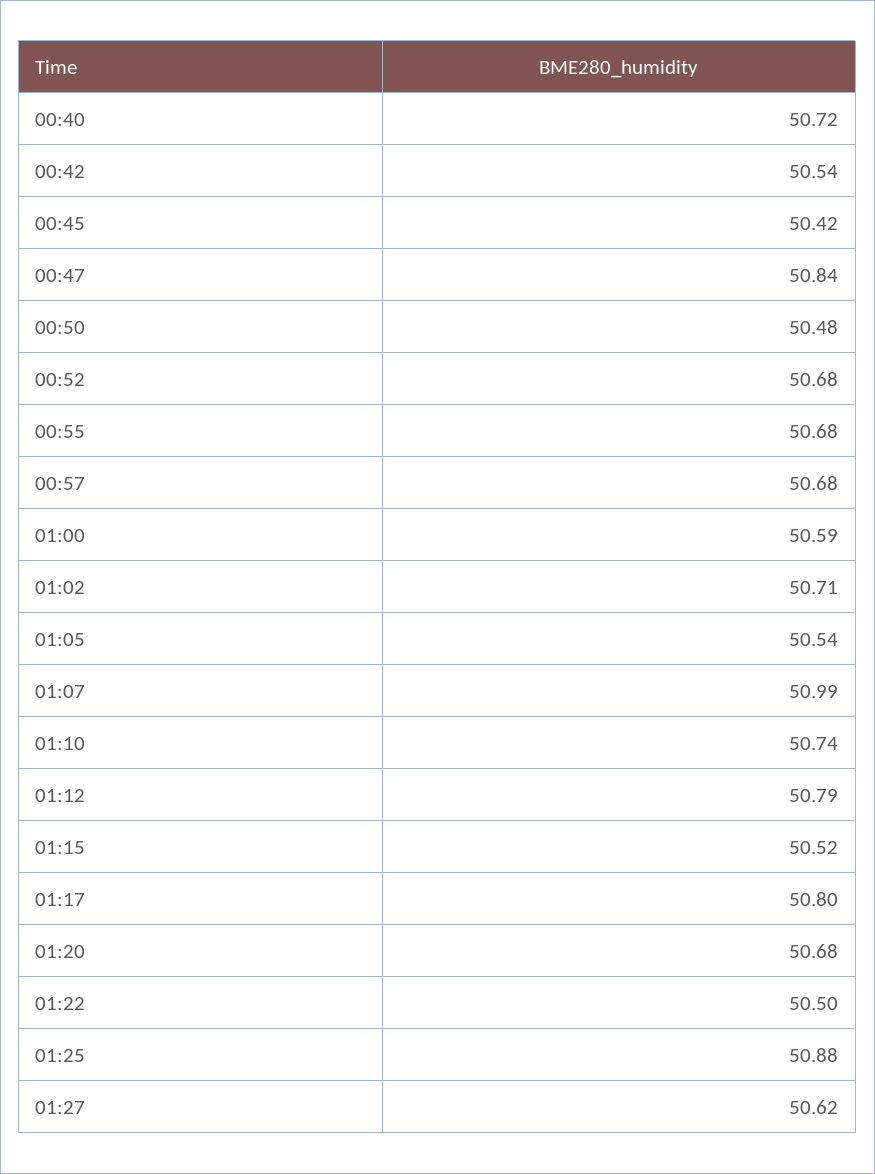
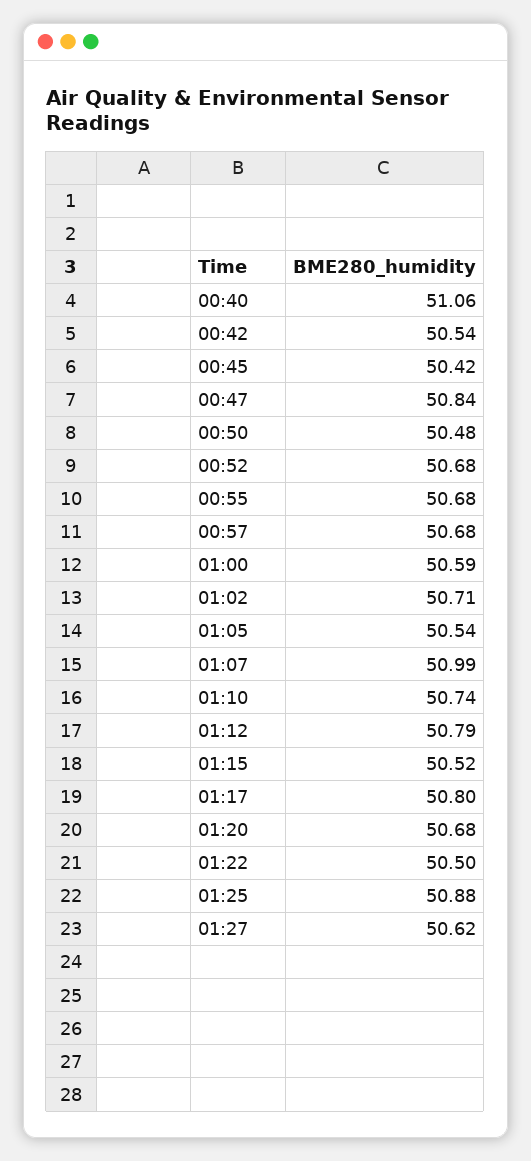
  {
-   "00:40": 50.72,
+   "00:40": 51.06,
    "00:42": 50.54,
    "00:45": 50.42,
    "00:47": 50.84,
    "00:50": 50.48,
    "00:52": 50.68,
    "00:55": 50.68,
    "00:57": 50.68,
    "01:00": 50.59,
    "01:02": 50.71,
    "01:05": 50.54,
    "01:07": 50.99,
    "01:10": 50.74,
    "01:12": 50.79,
    "01:15": 50.52,
    "01:17": 50.8,
    "01:20": 50.68,
    "01:22": 50.5,
    "01:25": 50.88,
    "01:27": 50.62
  }

